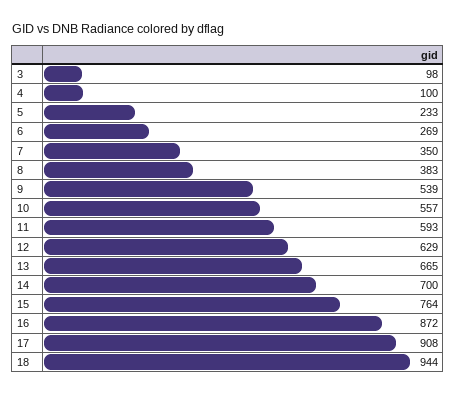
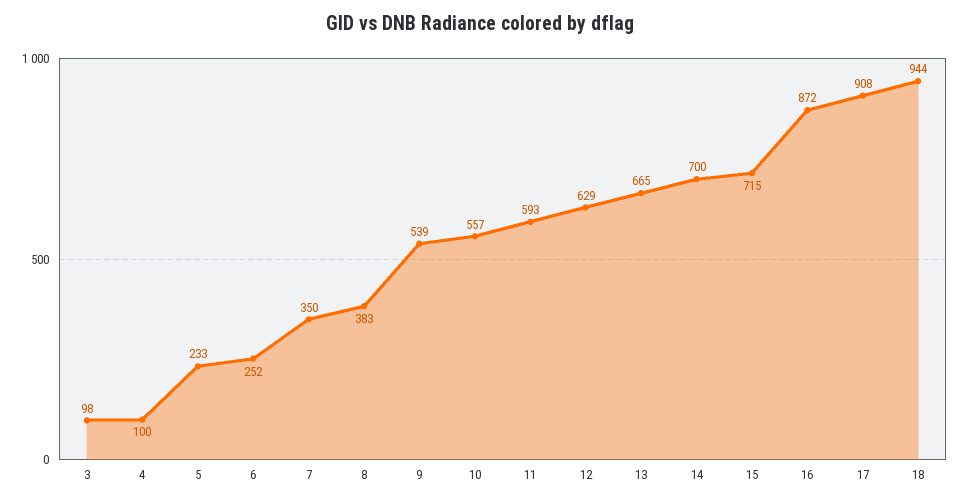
  {
    "3": 98,
    "4": 100,
    "5": 233,
-   "6": 269,
+   "6": 252,
    "7": 350,
    "8": 383,
    "9": 539,
    "10": 557,
    "11": 593,
    "12": 629,
    "13": 665,
    "14": 700,
-   "15": 764,
+   "15": 715,
    "16": 872,
    "17": 908,
    "18": 944
  }

